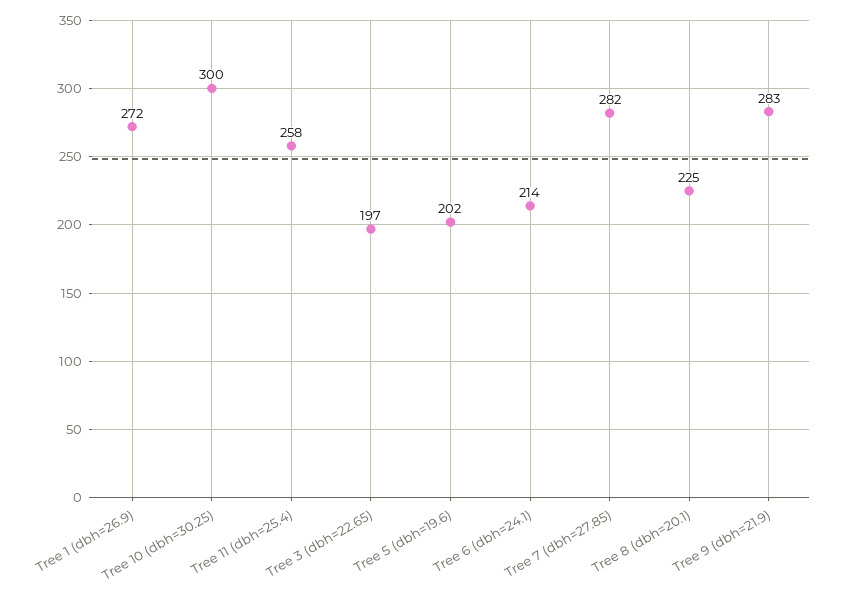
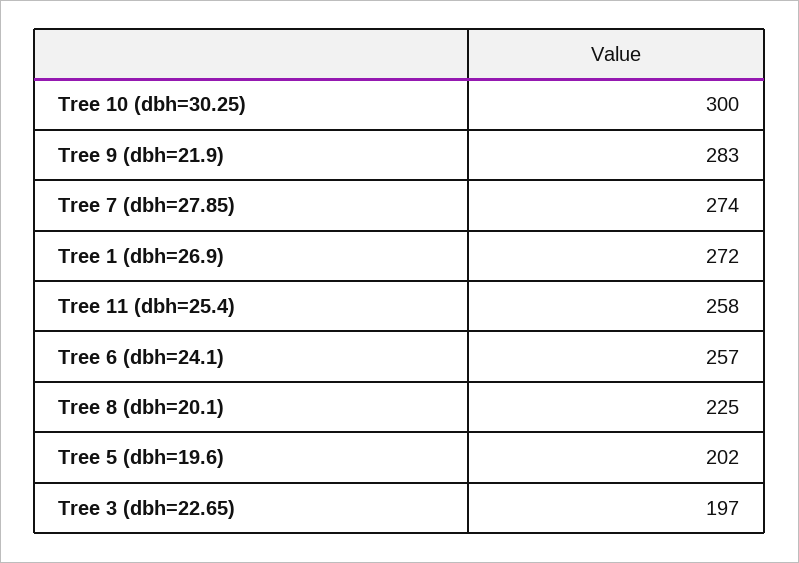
  {
    "Tree 1 (dbh=26.9)": 272,
    "Tree 10 (dbh=30.25)": 300,
    "Tree 11 (dbh=25.4)": 258,
    "Tree 3 (dbh=22.65)": 197,
    "Tree 5 (dbh=19.6)": 202,
-   "Tree 6 (dbh=24.1)": 214,
+   "Tree 6 (dbh=24.1)": 257,
-   "Tree 7 (dbh=27.85)": 282,
+   "Tree 7 (dbh=27.85)": 274,
    "Tree 8 (dbh=20.1)": 225,
    "Tree 9 (dbh=21.9)": 283
  }

